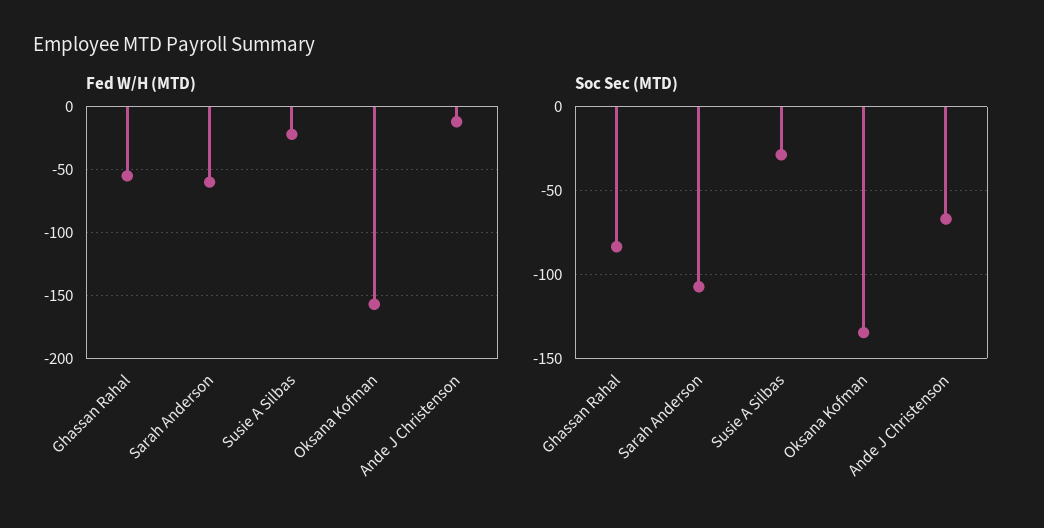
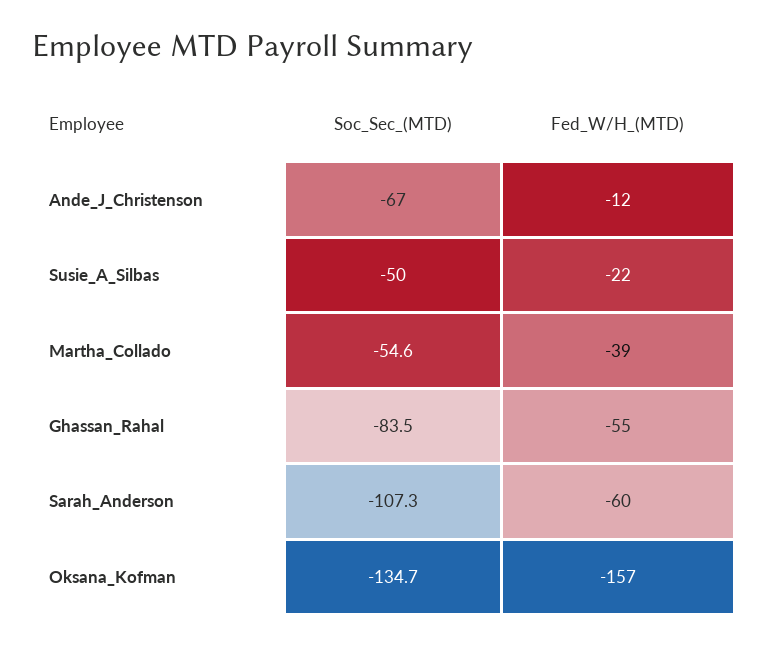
  {
    "Fed W/H (MTD)": {
      "Ghassan Rahal": -55,
      "Sarah Anderson": -60,
      "Susie A Silbas": -22,
      "Oksana Kofman": -157,
-     "Ande J Christenson": -12
+     "Ande J Christenson": -12,
+     "Martha_Collado": -39
    },
    "Soc Sec (MTD)": {
      "Ghassan Rahal": -83.5,
      "Sarah Anderson": -107.3,
-     "Susie A Silbas": -30,
+     "Susie A Silbas": -50,
      "Oksana Kofman": -134.7,
-     "Ande J Christenson": -67
+     "Ande J Christenson": -67,
+     "Martha_Collado": -54.6
    }
  }

